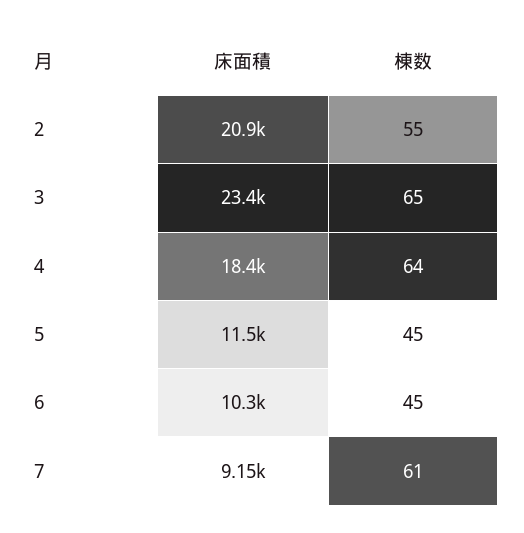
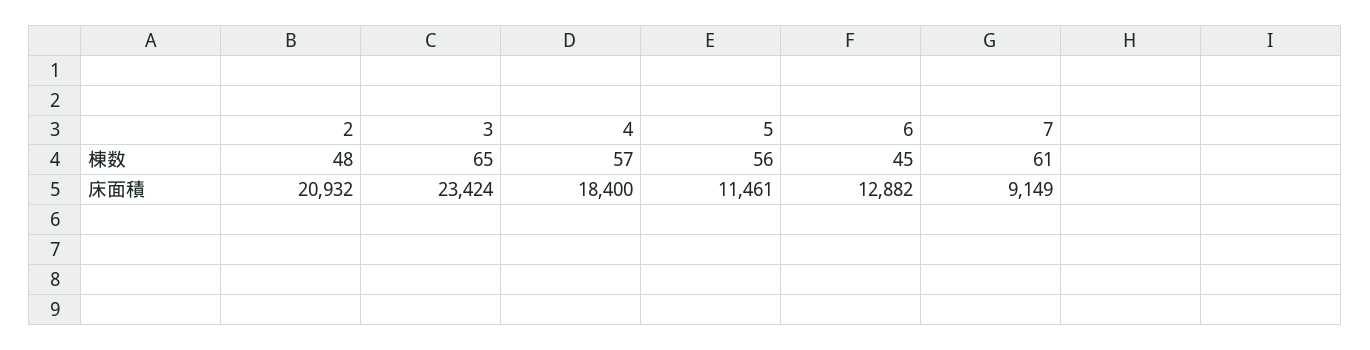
  {
    "床面積": {
      "2": 20932,
      "3": 23424,
      "4": 18400,
      "5": 11461,
-     "6": 10300,
+     "6": 12882,
      "7": 9149
    },
    "棟数": {
-     "2": 55,
+     "2": 48,
      "3": 65,
-     "4": 64,
+     "4": 57,
-     "5": 45,
+     "5": 56,
      "6": 45,
      "7": 61
    }
  }

